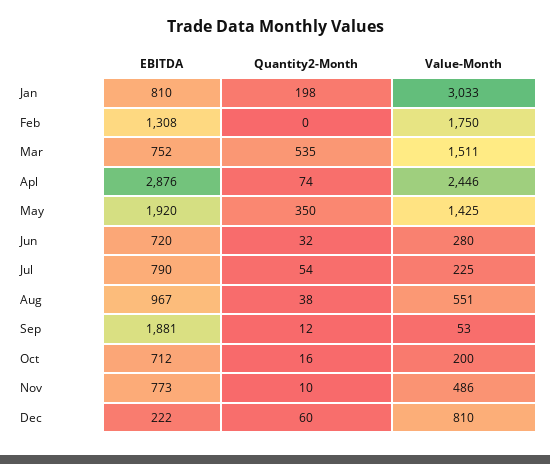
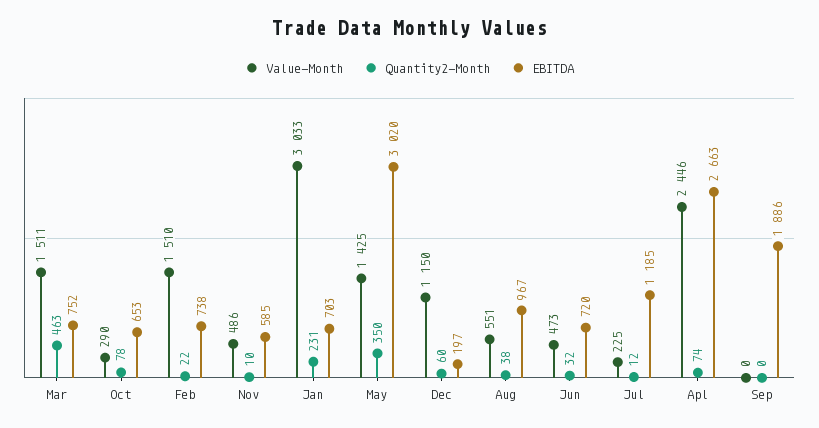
  {
    "EBITDA": {
-     "Jan": 810,
+     "Jan": 703,
-     "Feb": 1308,
+     "Feb": 738,
      "Mar": 752,
-     "Apl": 2876,
+     "Apl": 2663,
-     "May": 1920,
+     "May": 3020,
      "Jun": 720,
-     "Jul": 790,
+     "Jul": 1185,
      "Aug": 967,
-     "Sep": 1881,
+     "Sep": 1886,
-     "Oct": 712,
+     "Oct": 653,
-     "Nov": 773,
+     "Nov": 585,
-     "Dec": 222
+     "Dec": 197
    },
    "Quantity2-Month": {
-     "Jan": 198,
+     "Jan": 231,
-     "Feb": 0,
+     "Feb": 22,
-     "Mar": 535,
+     "Mar": 463,
      "Apl": 74,
      "May": 350,
      "Jun": 32,
-     "Jul": 54,
+     "Jul": 12,
      "Aug": 38,
-     "Sep": 12,
+     "Sep": 0,
-     "Oct": 16,
+     "Oct": 78,
      "Nov": 10,
      "Dec": 60
    },
    "Value-Month": {
      "Jan": 3033,
-     "Feb": 1750,
+     "Feb": 1510,
      "Mar": 1511,
      "Apl": 2446,
      "May": 1425,
-     "Jun": 280,
+     "Jun": 473,
      "Jul": 225,
      "Aug": 551,
-     "Sep": 53,
+     "Sep": 0,
-     "Oct": 200,
+     "Oct": 290,
      "Nov": 486,
-     "Dec": 810
+     "Dec": 1150
    }
  }

